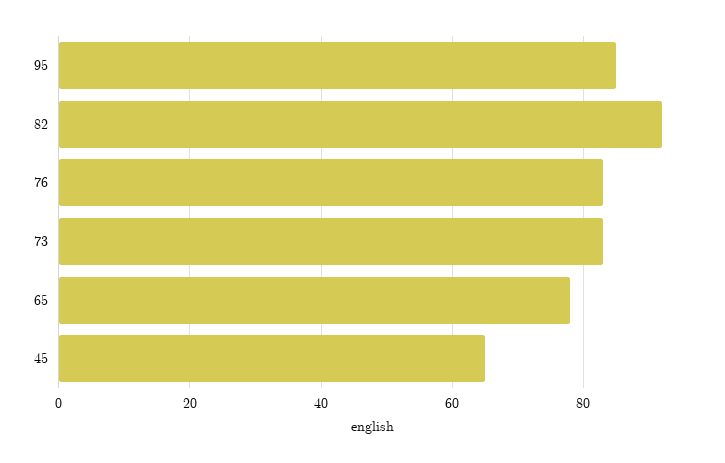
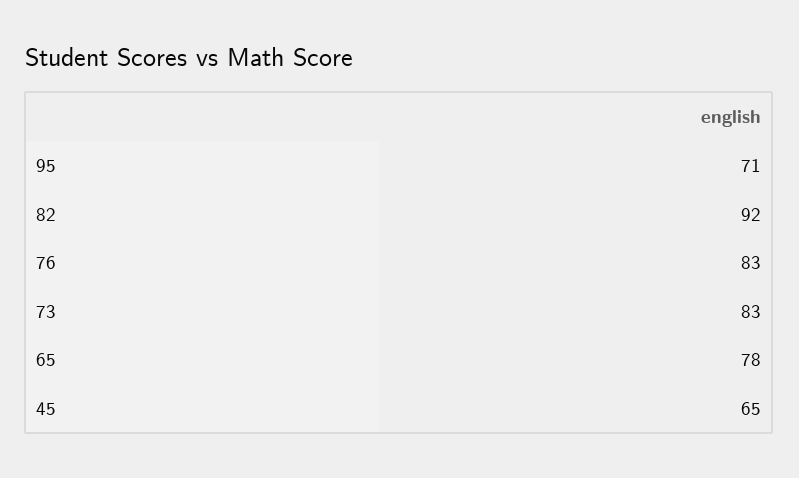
  {
-   "95": 85,
+   "95": 71,
    "82": 92,
    "76": 83,
    "73": 83,
    "65": 78,
    "45": 65
  }

